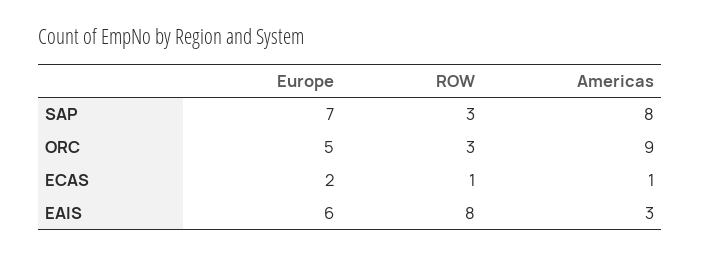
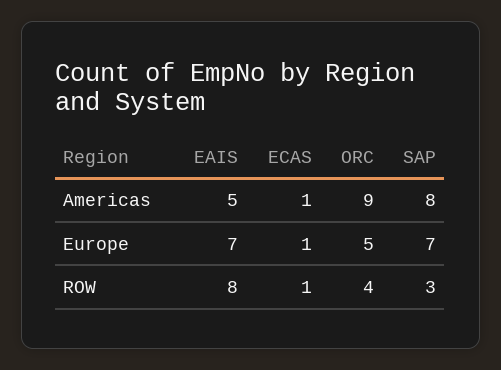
  {
    "Europe": {
      "SAP": 7,
      "ORC": 5,
-     "ECAS": 2,
+     "ECAS": 1,
-     "EAIS": 6
+     "EAIS": 7
    },
    "ROW": {
      "SAP": 3,
-     "ORC": 3,
+     "ORC": 4,
      "ECAS": 1,
      "EAIS": 8
    },
    "Americas": {
      "SAP": 8,
      "ORC": 9,
      "ECAS": 1,
-     "EAIS": 3
+     "EAIS": 5
    }
  }

